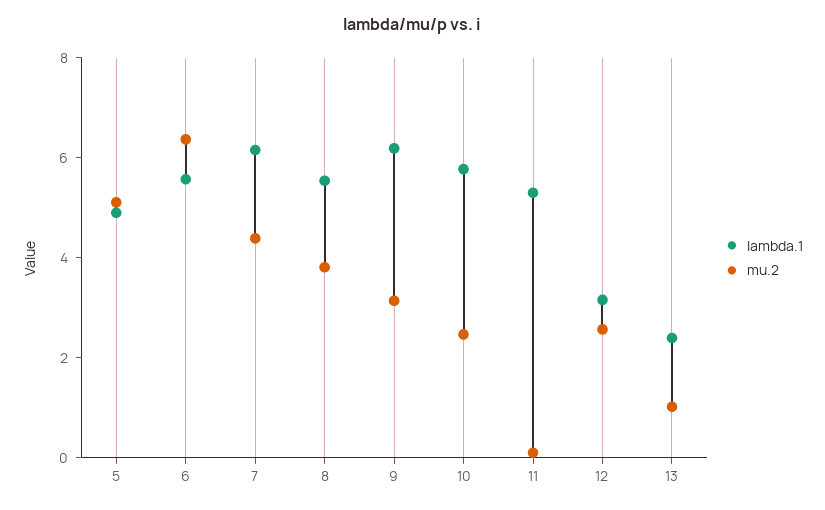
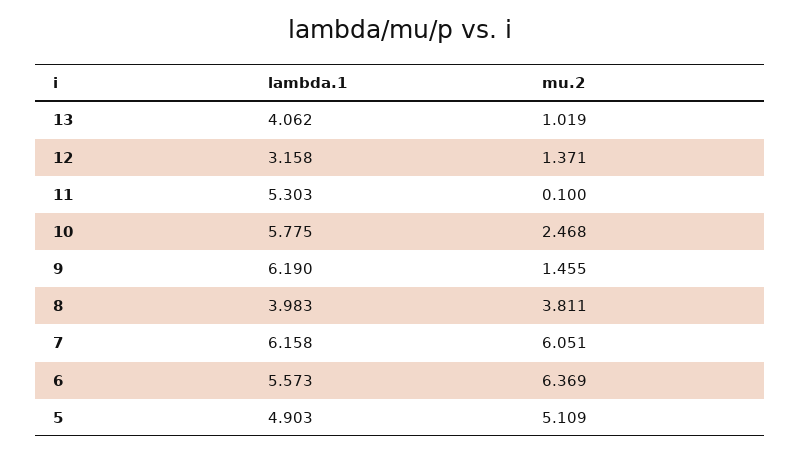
  {
    "lambda.1": {
      "5": 4.903,
      "6": 5.573,
      "7": 6.158,
-     "8": 5.5,
+     "8": 3.983,
      "9": 6.19,
      "10": 5.775,
      "11": 5.303,
      "12": 3.158,
-     "13": 2.5
+     "13": 4.062
    },
    "mu.2": {
      "5": 5.109,
      "6": 6.369,
-     "7": 4.5,
+     "7": 6.051,
      "8": 3.811,
-     "9": 3,
+     "9": 1.455,
      "10": 2.468,
      "11": 0.1,
-     "12": 2.5,
+     "12": 1.371,
      "13": 1.019
    }
  }

